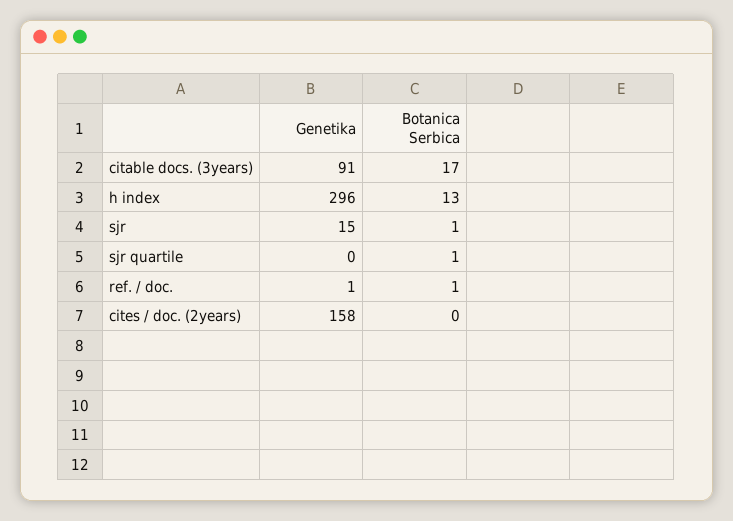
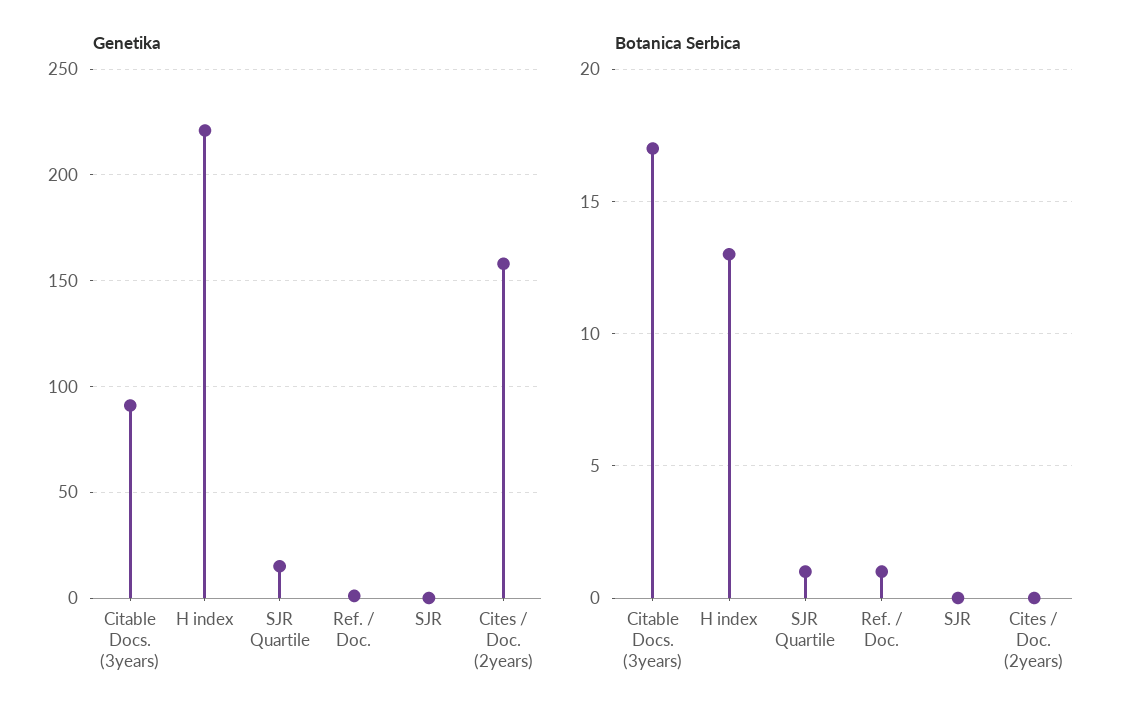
  {
    "Genetika": {
      "citable docs. (3years)": 91,
-     "h index": 296,
+     "h index": 220,
-     "sjr": 15,
+     "sjr": 0,
-     "sjr quartile": 0,
+     "sjr quartile": 15,
      "ref. / doc.": 1,
      "cites / doc. (2years)": 158
    },
    "Botanica Serbica": {
      "citable docs. (3years)": 17,
      "h index": 13,
-     "sjr": 1,
+     "sjr": 0,
      "sjr quartile": 1,
      "ref. / doc.": 1,
      "cites / doc. (2years)": 0
    }
  }

